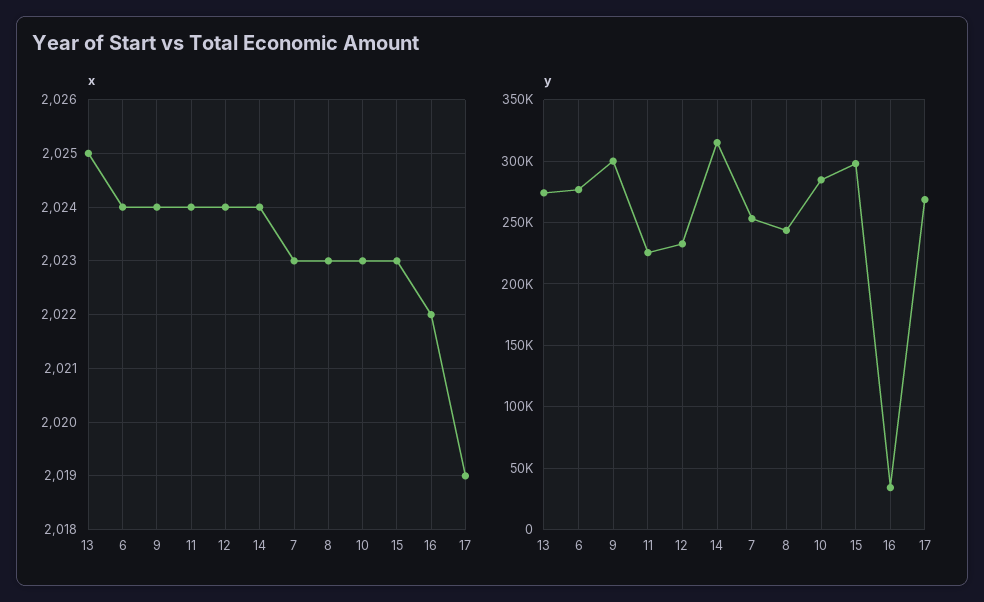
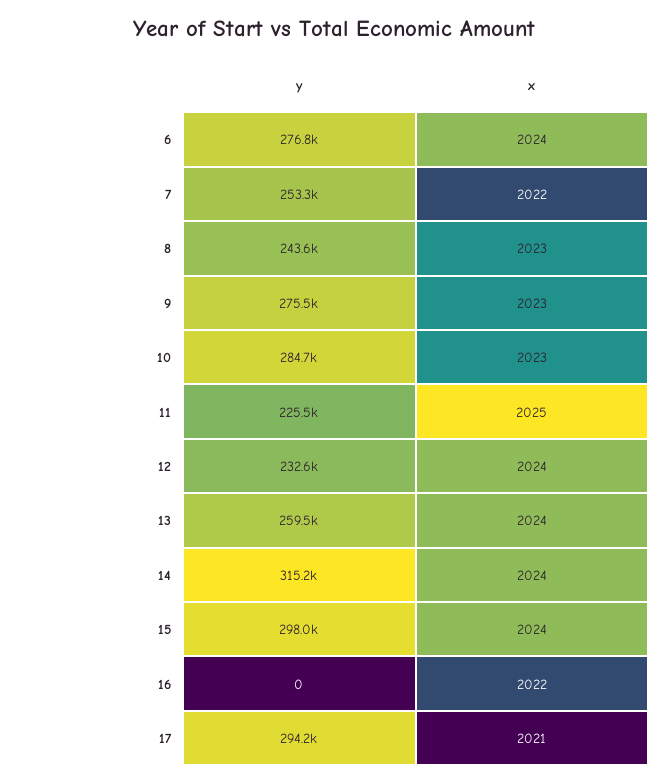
  {
    "x": {
-     "13": 2025,
+     "13": 2024,
      "6": 2024,
-     "9": 2024,
+     "9": 2023,
-     "11": 2024,
+     "11": 2025,
      "12": 2024,
      "14": 2024,
-     "7": 2023,
+     "7": 2022,
      "8": 2023,
      "10": 2023,
-     "15": 2023,
+     "15": 2024,
      "16": 2022,
-     "17": 2019
+     "17": 2021
    },
    "y": {
-     "13": 275000,
+     "13": 259500,
      "6": 276800,
-     "9": 300000,
+     "9": 275500,
      "11": 225500,
      "12": 232600,
      "14": 315200,
      "7": 253300,
      "8": 243600,
      "10": 284700,
      "15": 298000,
-     "16": 35000,
+     "16": 0,
-     "17": 270000
+     "17": 294200
    }
  }

